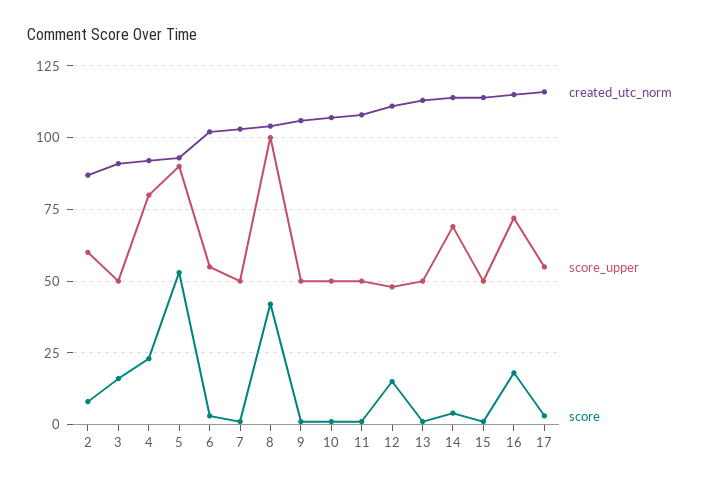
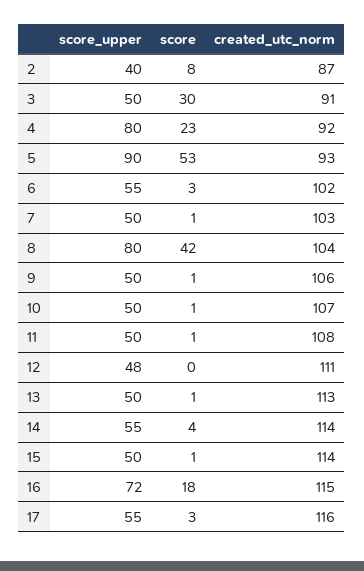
  {
    "created_utc_norm": {
      "2": 87,
      "3": 91,
      "4": 92,
      "5": 93,
      "6": 102,
      "7": 103,
      "8": 104,
      "9": 106,
      "10": 107,
      "11": 108,
      "12": 111,
      "13": 113,
      "14": 114,
      "15": 114,
      "16": 115,
      "17": 116
    },
    "score_upper": {
-     "2": 60,
+     "2": 40,
      "3": 50,
      "4": 80,
      "5": 90,
      "6": 55,
      "7": 50,
-     "8": 100,
+     "8": 80,
      "9": 50,
      "10": 50,
      "11": 50,
      "12": 48,
      "13": 50,
-     "14": 70,
+     "14": 55,
      "15": 50,
      "16": 72,
      "17": 55
    },
    "score": {
      "2": 8,
-     "3": 15,
+     "3": 30,
      "4": 23,
      "5": 53,
      "6": 3,
      "7": 1,
      "8": 42,
      "9": 1,
      "10": 1,
      "11": 1,
-     "12": 15,
+     "12": 0,
      "13": 1,
      "14": 4,
      "15": 1,
      "16": 18,
      "17": 3
    }
  }

